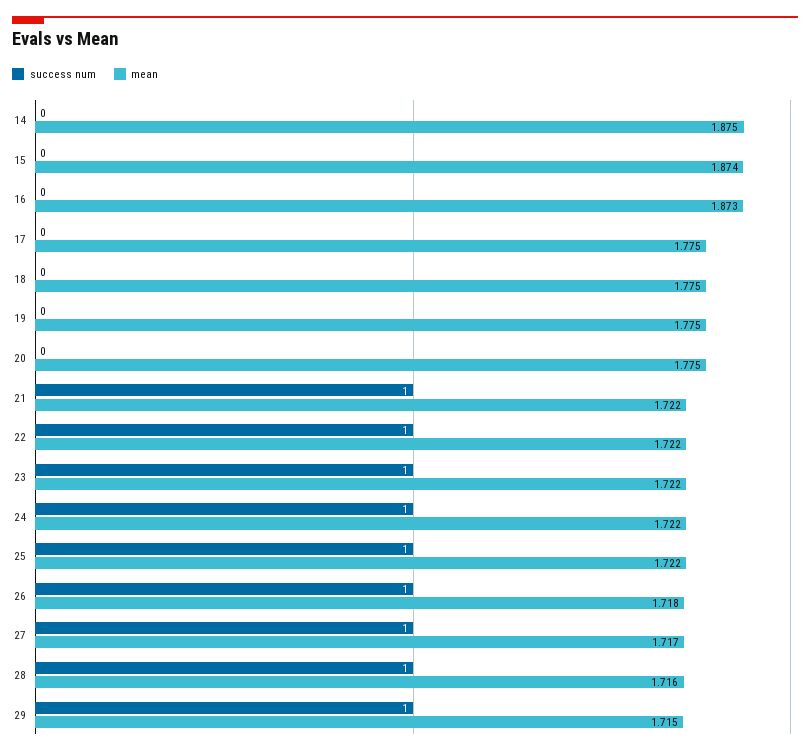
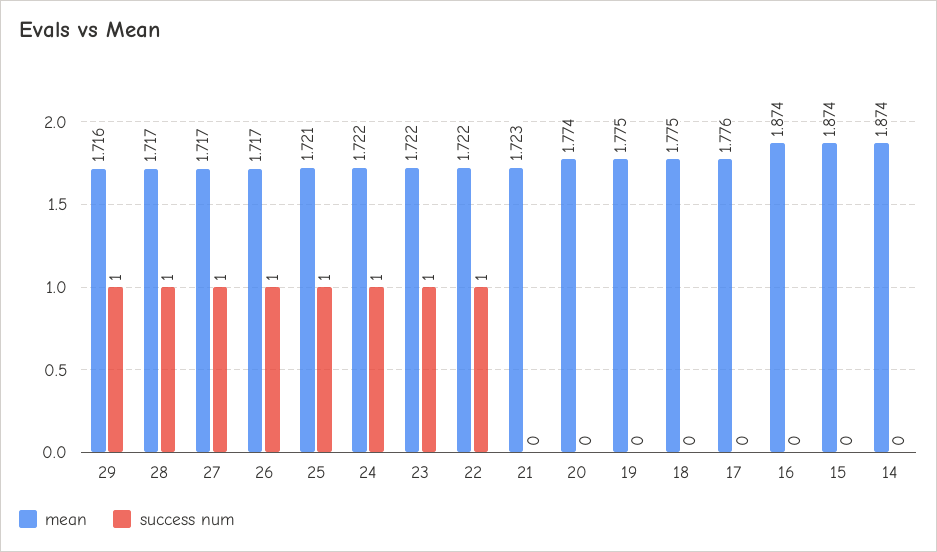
  {
    "success num": {
      "14": 0,
      "15": 0,
      "16": 0,
      "17": 0,
      "18": 0,
      "19": 0,
      "20": 0,
-     "21": 1,
+     "21": 0,
      "22": 1,
      "23": 1,
      "24": 1,
      "25": 1,
      "26": 1,
      "27": 1,
      "28": 1,
      "29": 1
    },
    "mean": {
-     "14": 1.875,
+     "14": 1.874,
      "15": 1.874,
-     "16": 1.873,
+     "16": 1.874,
-     "17": 1.775,
+     "17": 1.776,
      "18": 1.775,
      "19": 1.775,
-     "20": 1.775,
+     "20": 1.774,
-     "21": 1.722,
+     "21": 1.723,
      "22": 1.722,
      "23": 1.722,
      "24": 1.722,
-     "25": 1.722,
+     "25": 1.721,
-     "26": 1.718,
+     "26": 1.717,
      "27": 1.717,
-     "28": 1.716,
+     "28": 1.717,
-     "29": 1.715
+     "29": 1.716
    }
  }

